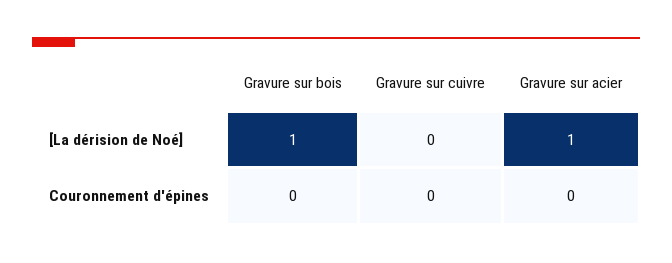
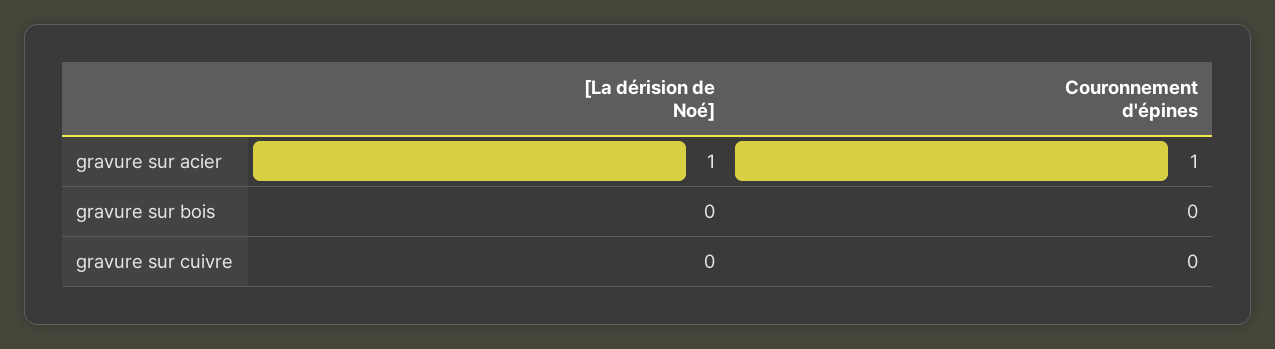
  {
    "Gravure sur bois": {
-     "[La dérision de Noé]": 1,
+     "[La dérision de Noé]": 0,
      "Couronnement d'épines": 0
    },
    "Gravure sur cuivre": {
      "[La dérision de Noé]": 0,
      "Couronnement d'épines": 0
    },
    "Gravure sur acier": {
      "[La dérision de Noé]": 1,
-     "Couronnement d'épines": 0
+     "Couronnement d'épines": 1
    }
  }

